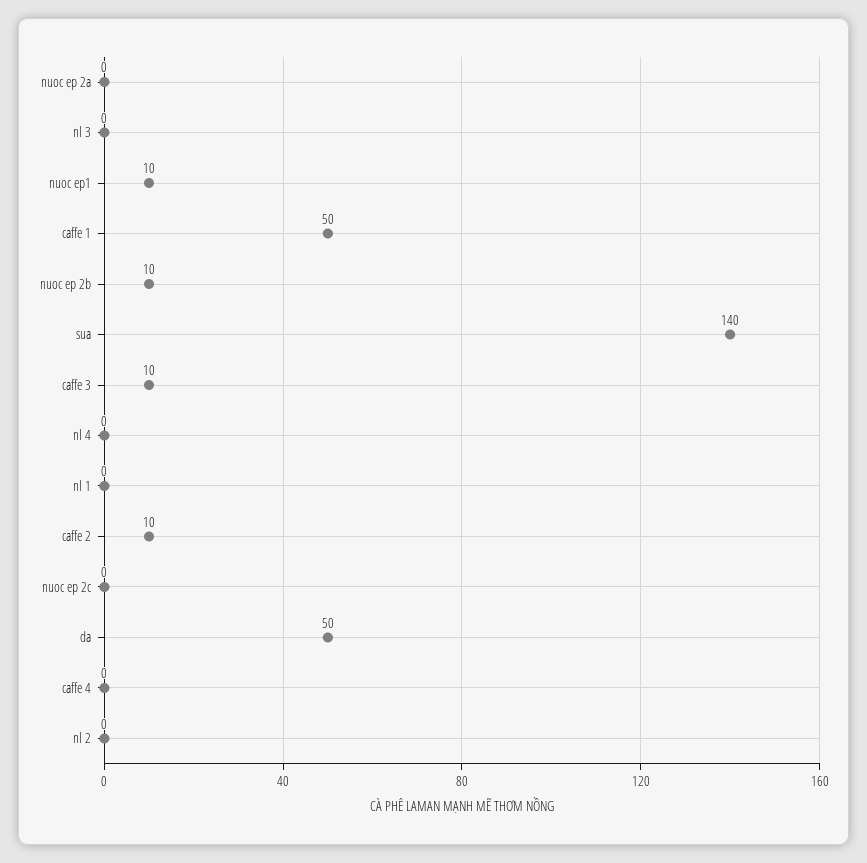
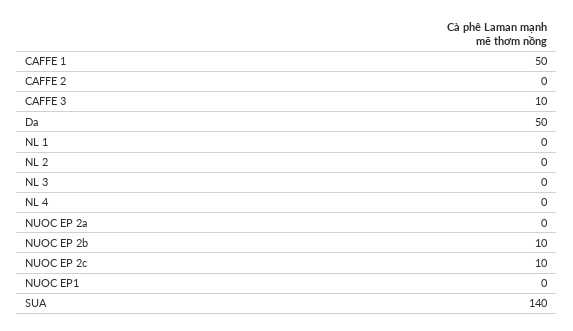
  {
    "nuoc ep 2a": 0,
    "nl 3": 0,
-   "nuoc ep1": 10,
+   "nuoc ep1": 0,
    "caffe 1": 50,
    "nuoc ep 2b": 10,
    "sua": 140,
    "caffe 3": 10,
    "nl 4": 0,
    "nl 1": 0,
-   "caffe 2": 10,
+   "caffe 2": 0,
-   "nuoc ep 2c": 0,
+   "nuoc ep 2c": 10,
    "da": 50,
-   "caffe 4": 0,
    "nl 2": 0
  }

